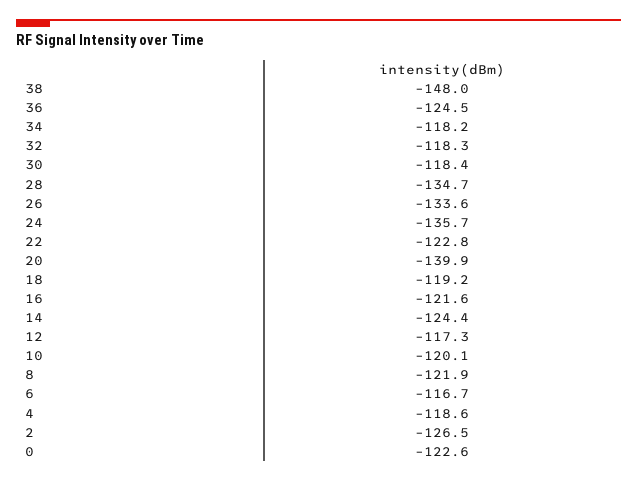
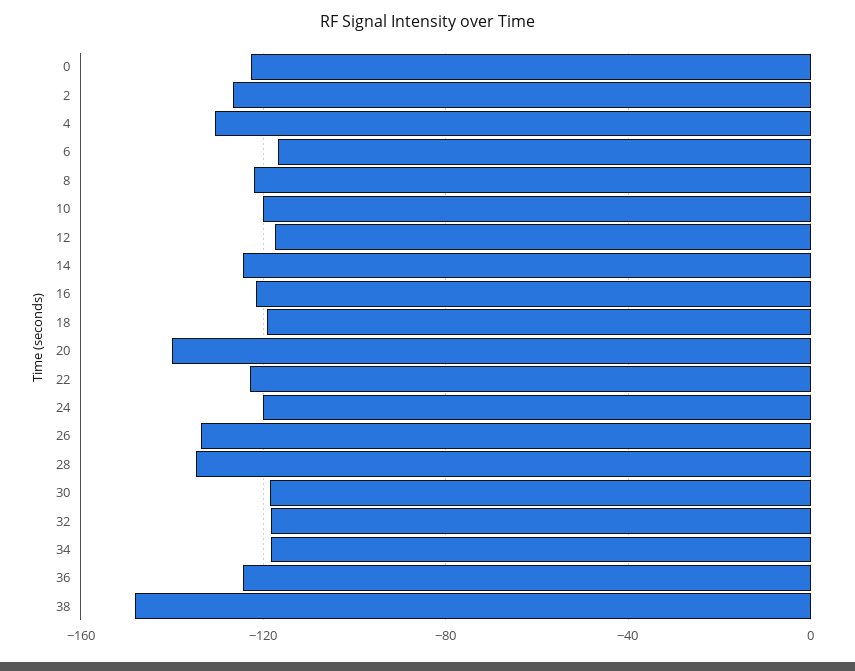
  {
    "38": -148,
    "36": -124.5,
    "34": -118.2,
    "32": -118.3,
    "30": -118.4,
    "28": -134.7,
    "26": -133.6,
-   "24": -135.7,
+   "24": -120,
    "22": -122.8,
    "20": -139.9,
    "18": -119.2,
    "16": -121.6,
    "14": -124.4,
    "12": -117.3,
    "10": -120.1,
    "8": -121.9,
    "6": -116.7,
-   "4": -118.6,
+   "4": -130,
    "2": -126.5,
    "0": -122.6
  }

